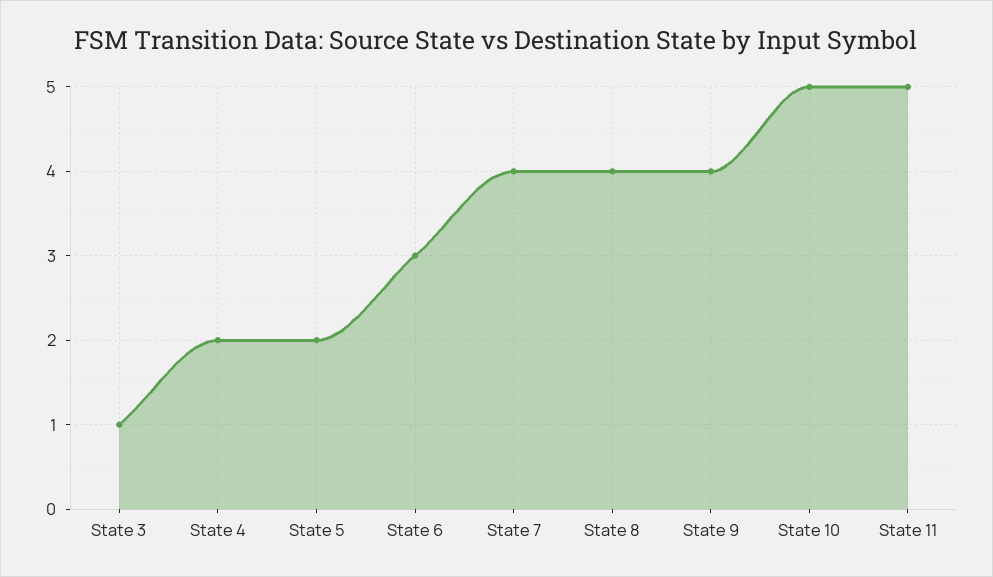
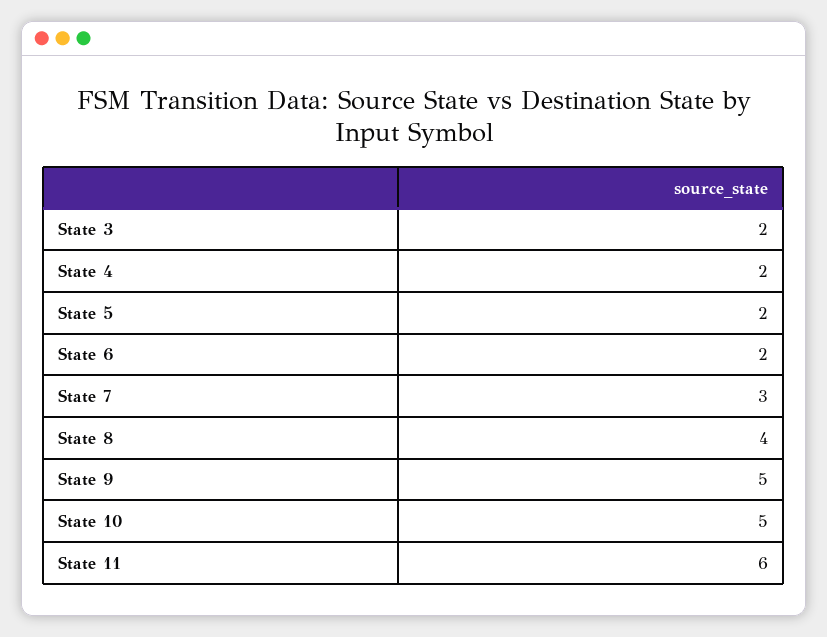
  {
-   "State 3": 1,
+   "State 3": 2,
    "State 4": 2,
    "State 5": 2,
-   "State 6": 3,
+   "State 6": 2,
-   "State 7": 4,
+   "State 7": 3,
    "State 8": 4,
-   "State 9": 4,
+   "State 9": 5,
    "State 10": 5,
-   "State 11": 5
+   "State 11": 6
  }

